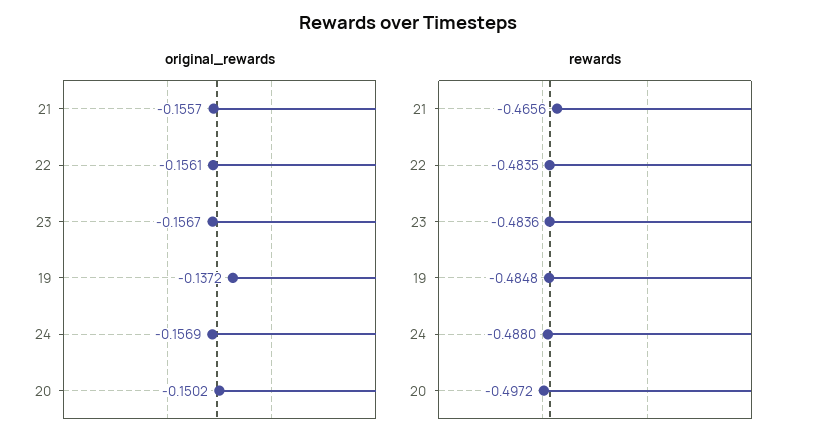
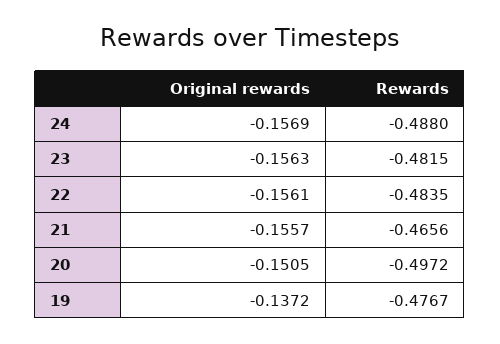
  {
    "original_rewards": {
      "21": -0.1557,
      "22": -0.1561,
-     "23": -0.1567,
+     "23": -0.1563,
      "19": -0.1372,
      "24": -0.1569,
-     "20": -0.1502
+     "20": -0.1505
    },
    "rewards": {
      "21": -0.4656,
      "22": -0.4835,
-     "23": -0.4836,
+     "23": -0.4815,
-     "19": -0.4848,
+     "19": -0.4767,
      "24": -0.488,
      "20": -0.4972
    }
  }

